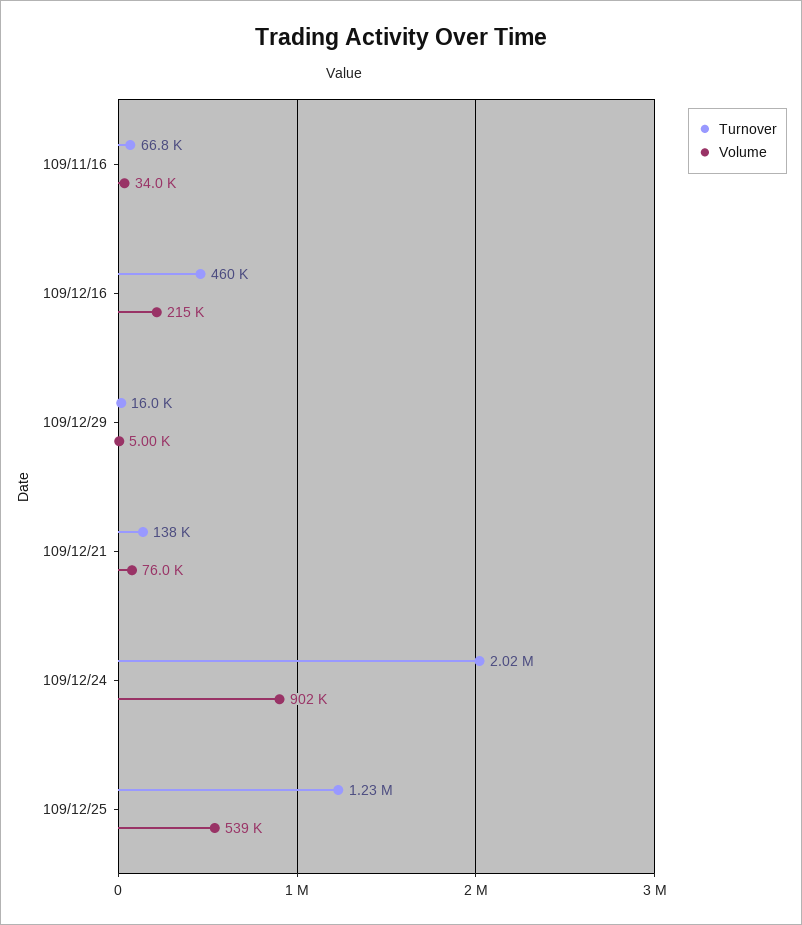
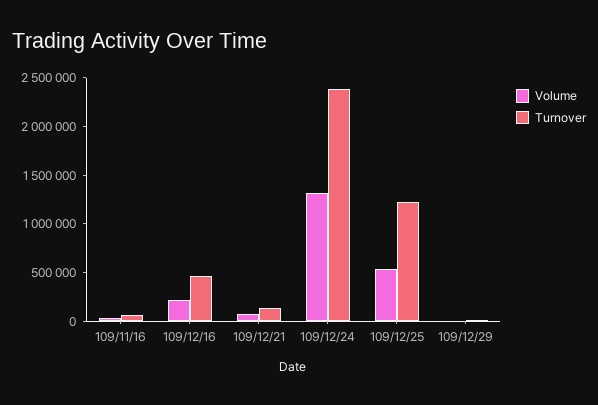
  {
    "Turnover": {
      "109/11/16": 66800,
      "109/12/16": 460000,
      "109/12/29": 16000,
      "109/12/21": 138000,
-     "109/12/24": 2020000,
+     "109/12/24": 2400000,
      "109/12/25": 1230000
    },
    "Volume": {
      "109/11/16": 34000,
      "109/12/16": 215000,
      "109/12/29": 5000,
      "109/12/21": 76000,
-     "109/12/24": 902000,
+     "109/12/24": 1300000,
      "109/12/25": 539000
    }
  }

